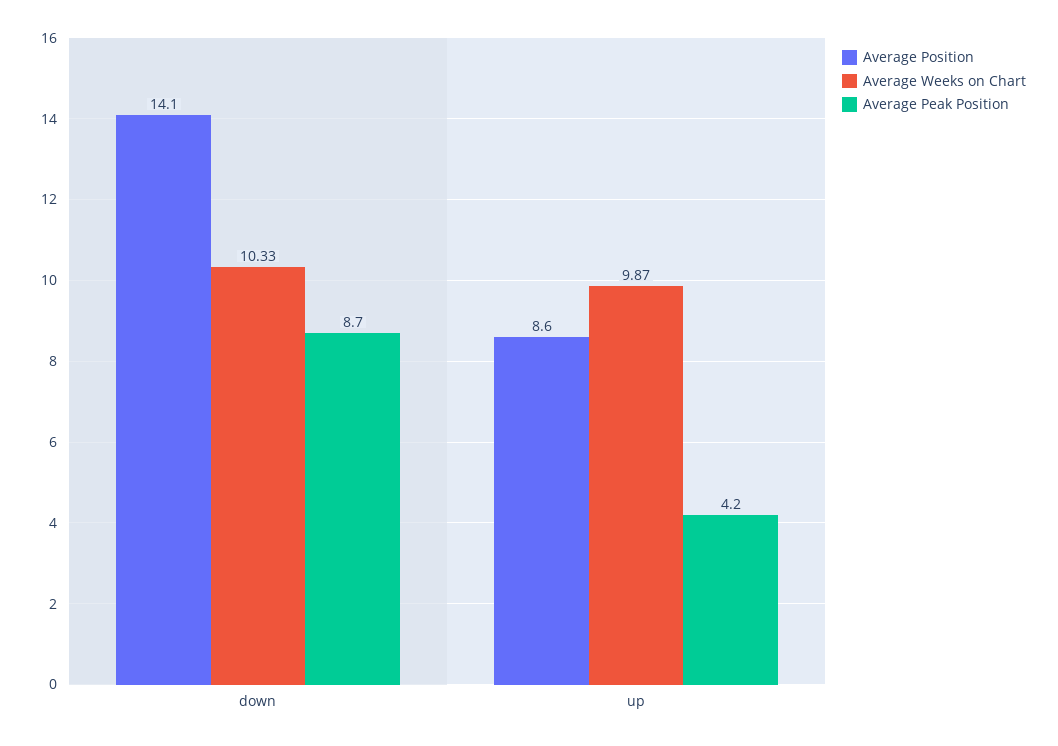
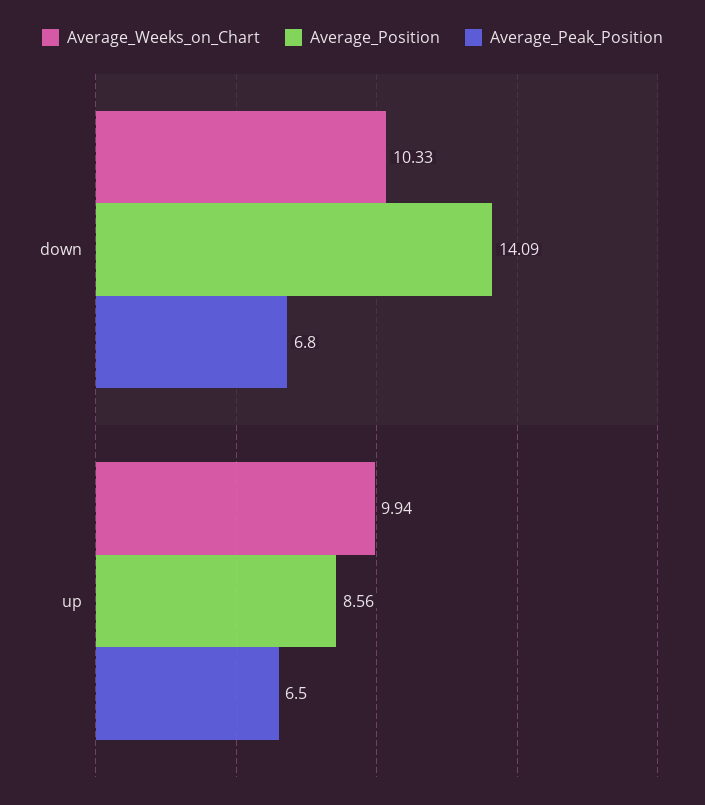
  {
    "Average Position": {
      "down": 14.09,
      "up": 8.56
    },
    "Average Weeks on Chart": {
      "down": 10.33,
-     "up": 9.87
+     "up": 9.94
    },
    "Average Peak Position": {
-     "down": 8.7,
+     "down": 6.8,
-     "up": 4.2
+     "up": 6.5
    }
  }

